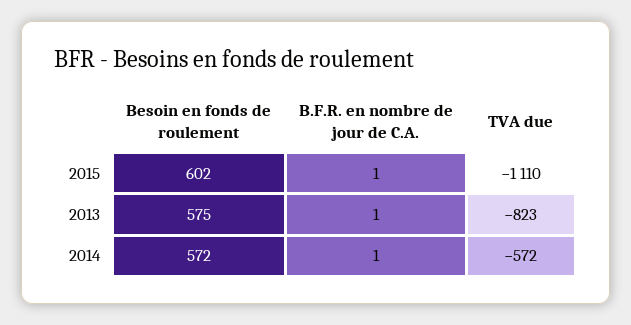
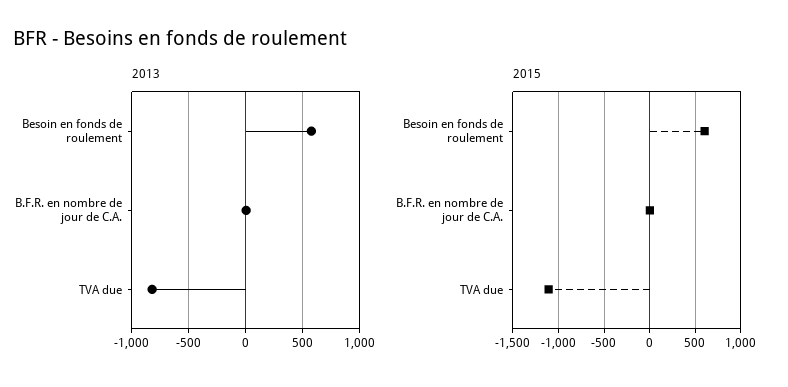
  {
    "2015": {
      "Besoin en fonds de roulement": 602,
      "B.F.R. en nombre de jour de C.A.": 1,
      "TVA due": -1110
    },
    "2013": {
      "Besoin en fonds de roulement": 575,
      "B.F.R. en nombre de jour de C.A.": 1,
      "TVA due": -823
-   },
+   }
-   "2014": {
-     "Besoin en fonds de roulement": 572,
-     "B.F.R. en nombre de jour de C.A.": 1,
-     "TVA due": -572
-   }
  }

